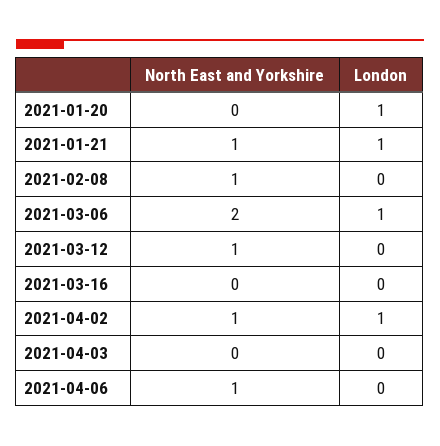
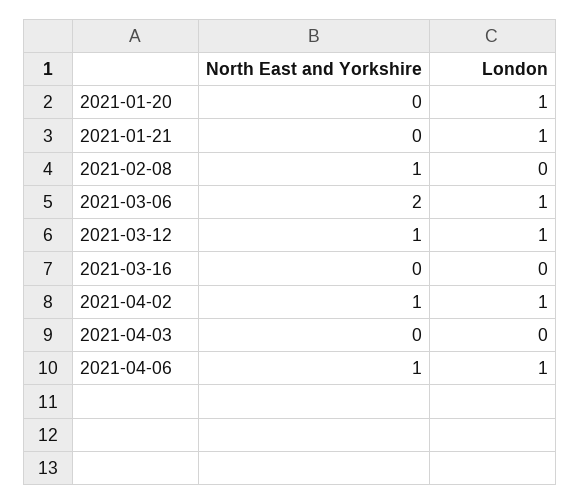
  {
    "North East and Yorkshire": {
      "2021-01-20": 0,
-     "2021-01-21": 1,
+     "2021-01-21": 0,
      "2021-02-08": 1,
      "2021-03-06": 2,
      "2021-03-12": 1,
      "2021-03-16": 0,
      "2021-04-02": 1,
      "2021-04-03": 0,
      "2021-04-06": 1
    },
    "London": {
      "2021-01-20": 1,
      "2021-01-21": 1,
      "2021-02-08": 0,
      "2021-03-06": 1,
-     "2021-03-12": 0,
+     "2021-03-12": 1,
      "2021-03-16": 0,
      "2021-04-02": 1,
      "2021-04-03": 0,
-     "2021-04-06": 0
+     "2021-04-06": 1
    }
  }

